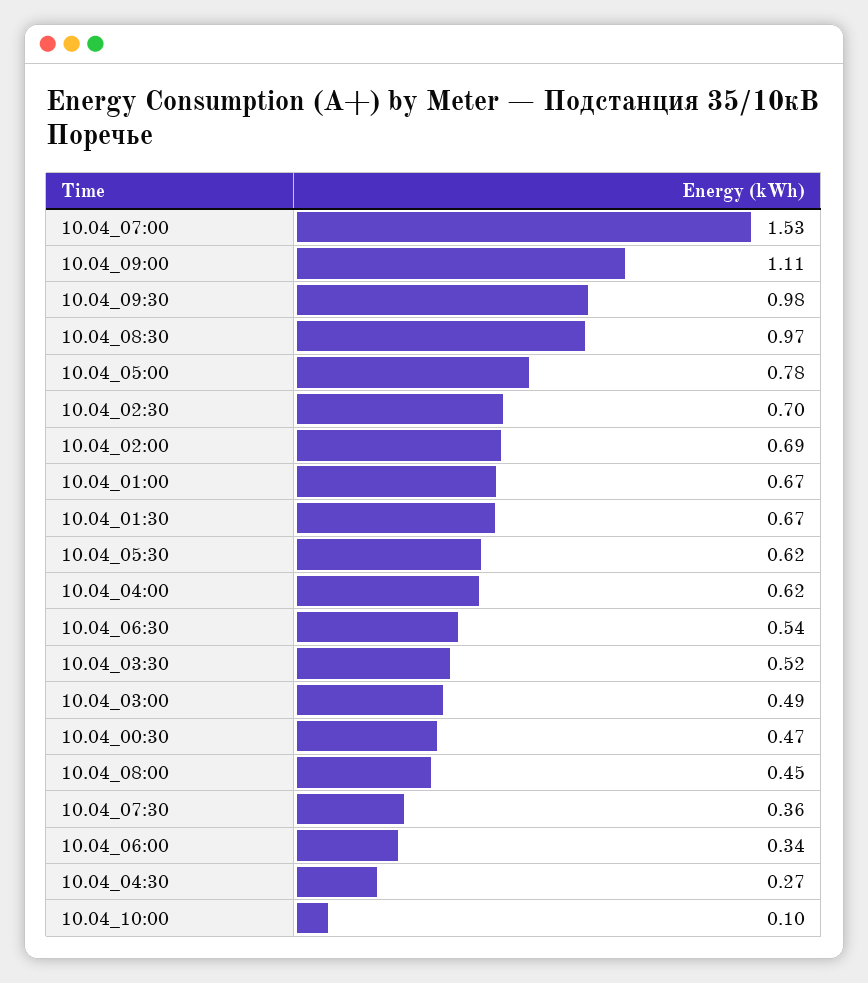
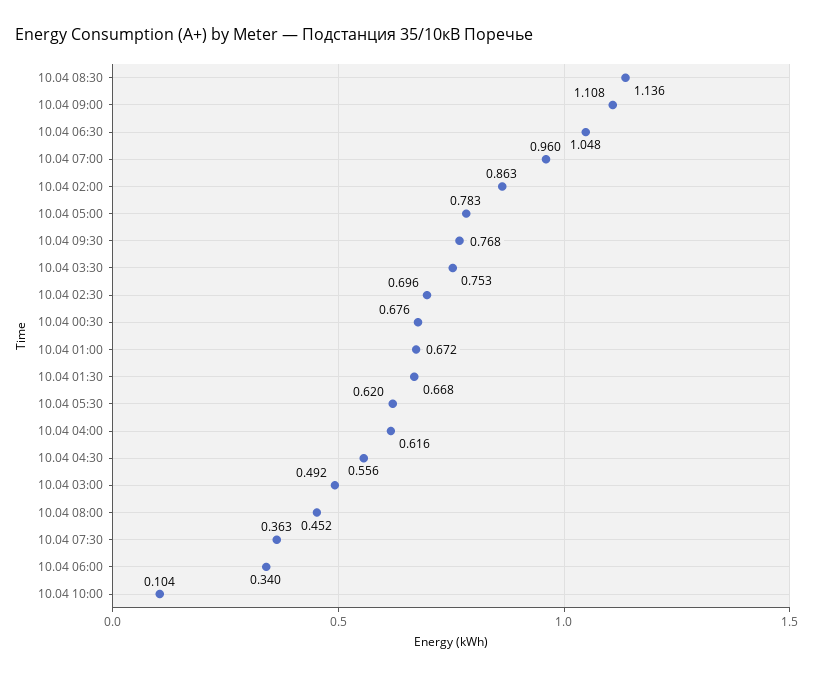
  {
-   "10.04_07:00": 1.53,
+   "10.04_07:00": 0.96,
    "10.04_09:00": 1.108,
-   "10.04_09:30": 0.98,
+   "10.04_09:30": 0.768,
-   "10.04_08:30": 0.97,
+   "10.04_08:30": 1.136,
    "10.04_05:00": 0.783,
    "10.04_02:30": 0.696,
-   "10.04_02:00": 0.69,
+   "10.04_02:00": 0.863,
    "10.04_01:00": 0.672,
    "10.04_01:30": 0.668,
    "10.04_05:30": 0.62,
    "10.04_04:00": 0.616,
-   "10.04_06:30": 0.54,
+   "10.04_06:30": 1.048,
-   "10.04_03:30": 0.52,
+   "10.04_03:30": 0.753,
    "10.04_03:00": 0.492,
-   "10.04_00:30": 0.47,
+   "10.04_00:30": 0.676,
    "10.04_08:00": 0.452,
    "10.04_07:30": 0.363,
    "10.04_06:00": 0.34,
-   "10.04_04:30": 0.27,
+   "10.04_04:30": 0.556,
    "10.04_10:00": 0.104
  }

